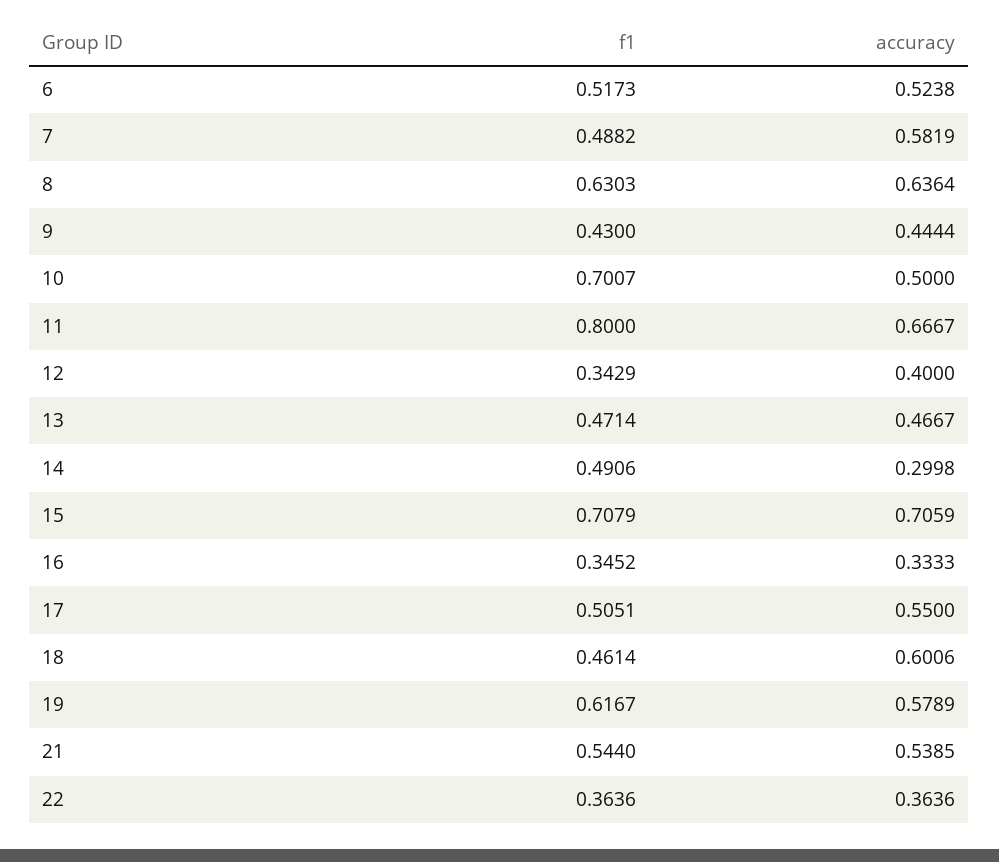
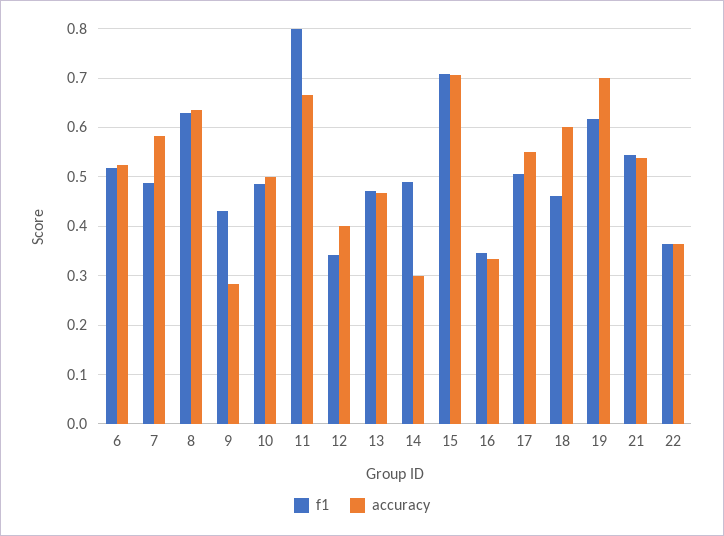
  {
    "f1": {
      "6": 0.5173,
      "7": 0.4882,
      "8": 0.6303,
      "9": 0.43,
-     "10": 0.7007,
+     "10": 0.48,
      "11": 0.8,
      "12": 0.3429,
      "13": 0.4714,
      "14": 0.4906,
      "15": 0.7079,
      "16": 0.3452,
      "17": 0.5051,
      "18": 0.4614,
      "19": 0.6167,
      "21": 0.544,
      "22": 0.3636
    },
    "accuracy": {
      "6": 0.5238,
      "7": 0.5819,
      "8": 0.6364,
-     "9": 0.4444,
+     "9": 0.28,
      "10": 0.5,
      "11": 0.6667,
      "12": 0.4,
      "13": 0.4667,
      "14": 0.2998,
      "15": 0.7059,
      "16": 0.3333,
      "17": 0.55,
      "18": 0.6006,
-     "19": 0.5789,
+     "19": 0.7,
      "21": 0.5385,
      "22": 0.3636
    }
  }

